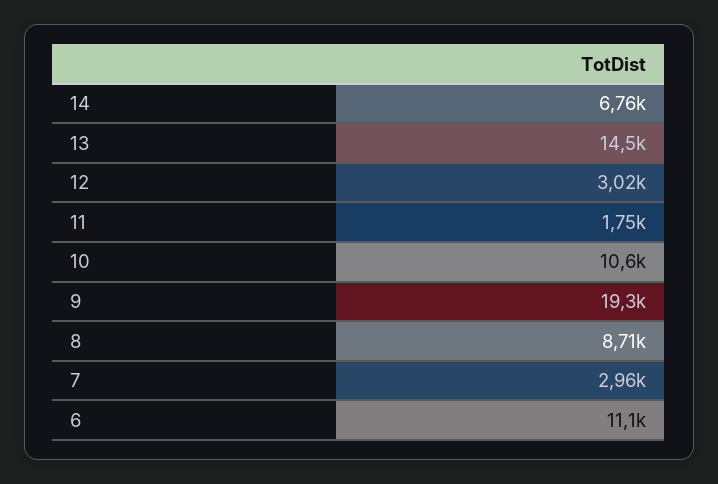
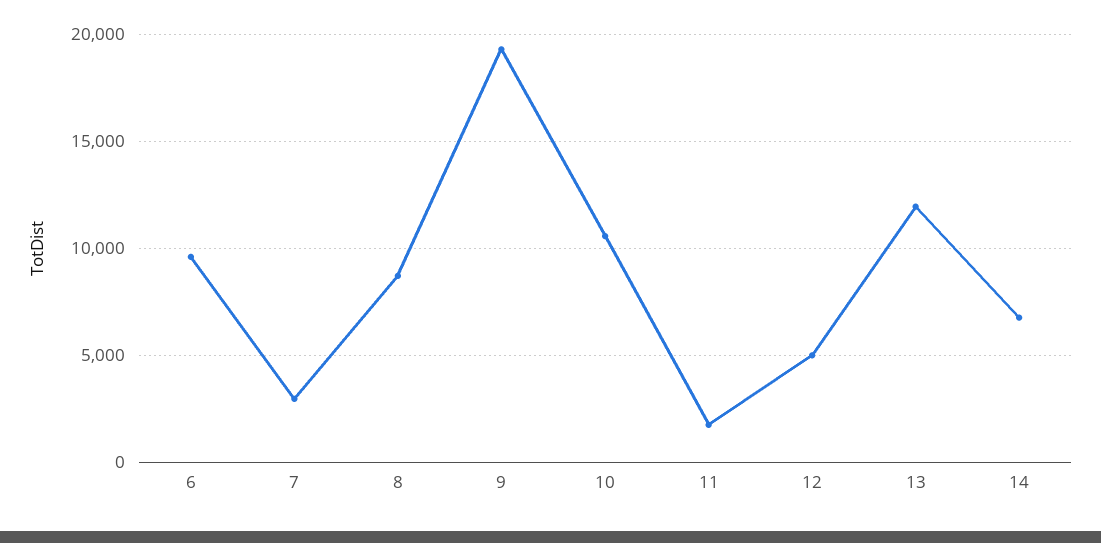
  {
    "14": 6760,
-   "13": 14500,
+   "13": 12000,
-   "12": 3020,
+   "12": 5000,
    "11": 1750,
    "10": 10600,
    "9": 19300,
    "8": 8710,
    "7": 2960,
-   "6": 11100
+   "6": 9500
  }

